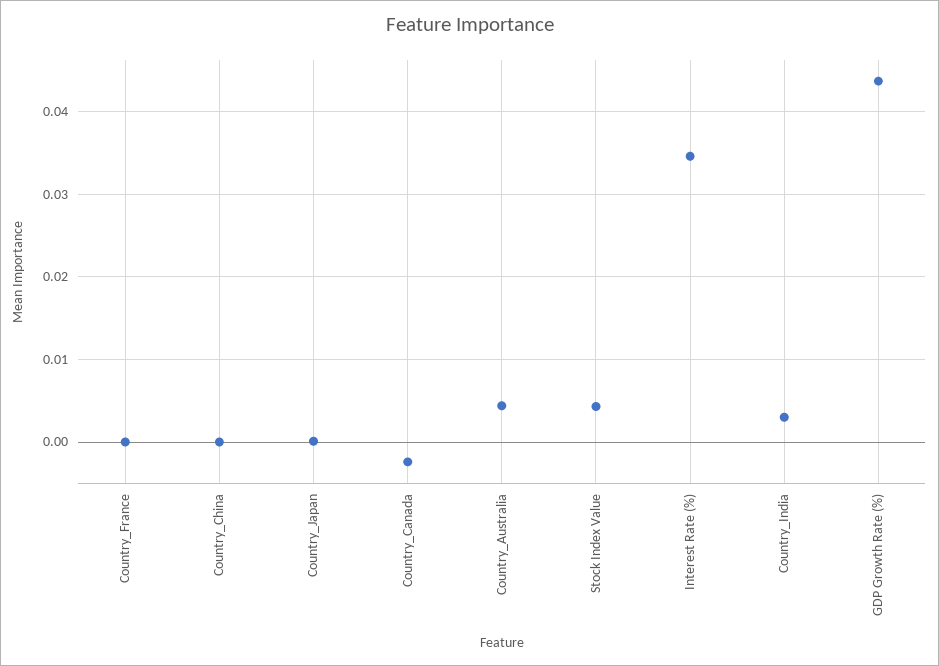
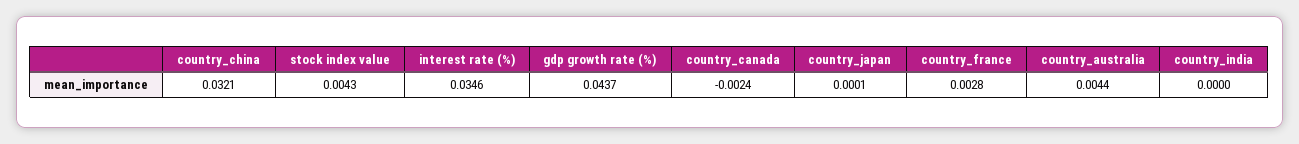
  {
-   "Country_France": 0,
+   "Country_France": 0.0028,
-   "Country_China": 0,
+   "Country_China": 0.0321,
    "Country_Japan": 0.0001,
    "Country_Canada": -0.0024,
    "Country_Australia": 0.0044,
    "Stock Index Value": 0.0043,
    "Interest Rate (%)": 0.0346,
-   "Country_India": 0.003,
+   "Country_India": 0,
    "GDP Growth Rate (%)": 0.0437
  }

